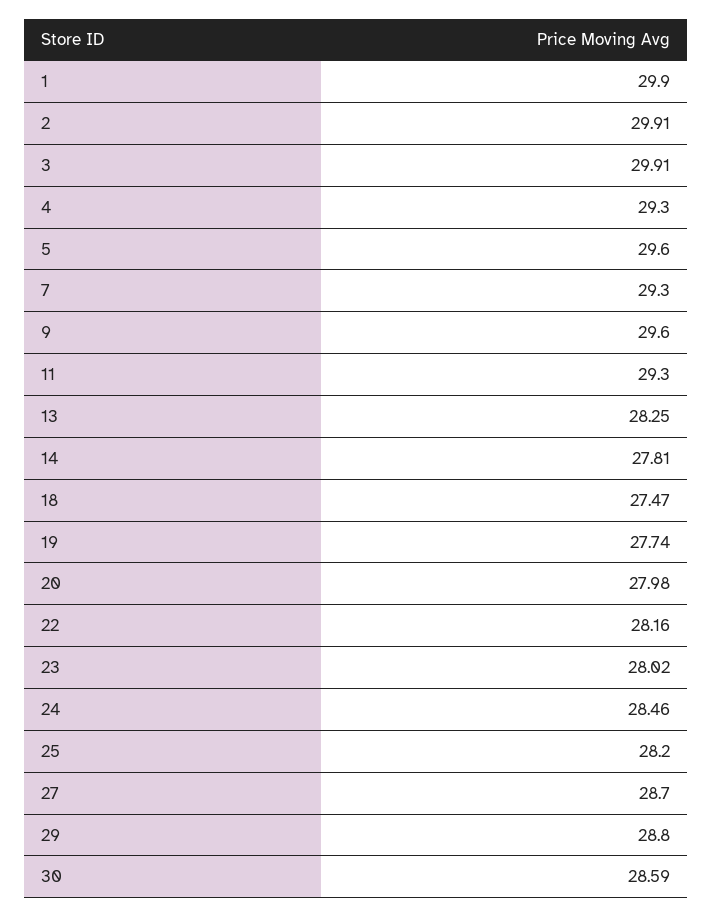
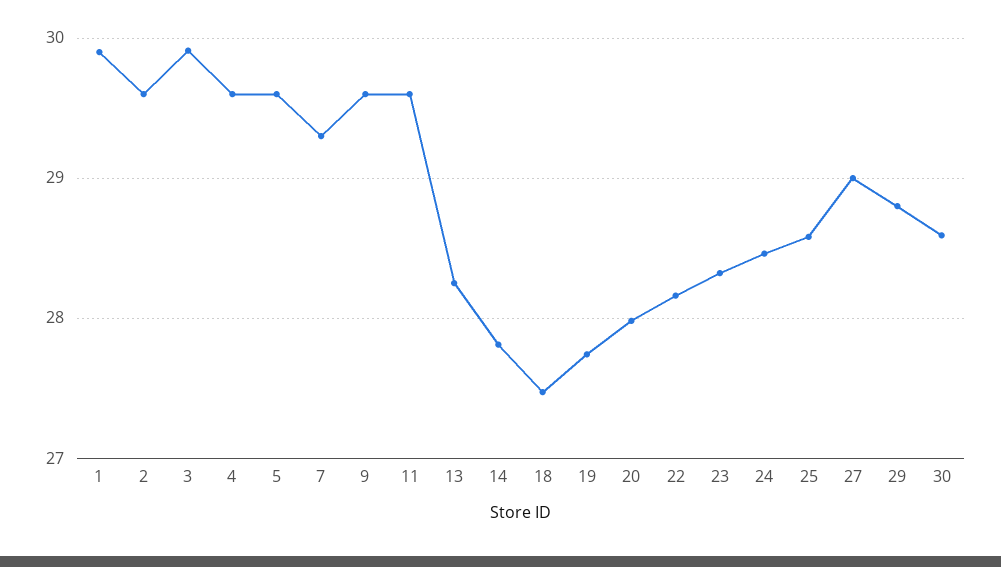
  {
    "1": 29.9,
-   "2": 29.91,
+   "2": 29.6,
    "3": 29.91,
-   "4": 29.3,
+   "4": 29.6,
    "5": 29.6,
    "7": 29.3,
    "9": 29.6,
-   "11": 29.3,
+   "11": 29.6,
    "13": 28.25,
    "14": 27.81,
    "18": 27.47,
    "19": 27.74,
    "20": 27.98,
    "22": 28.16,
-   "23": 28.02,
+   "23": 28.3,
    "24": 28.46,
-   "25": 28.2,
+   "25": 28.6,
-   "27": 28.7,
+   "27": 29,
    "29": 28.8,
    "30": 28.59
  }

